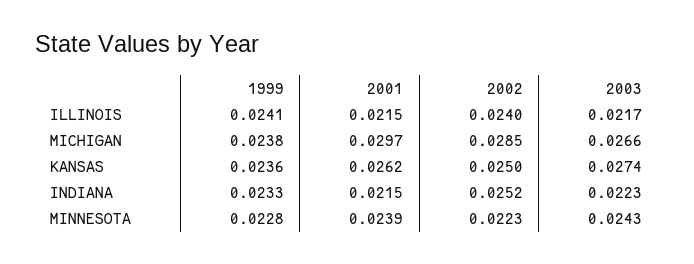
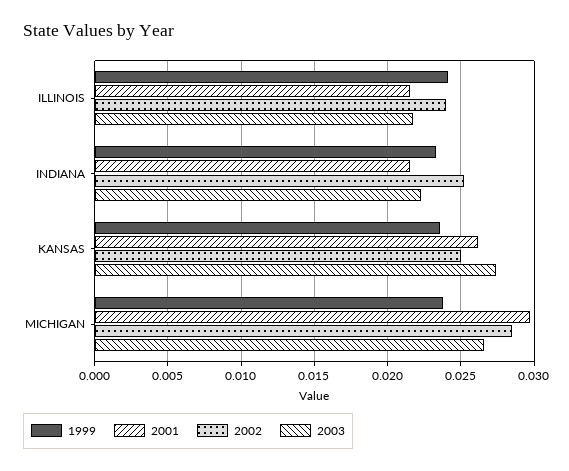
  {
    "1999": {
      "ILLINOIS": 0.0241,
      "MICHIGAN": 0.0238,
      "KANSAS": 0.0236,
-     "INDIANA": 0.0233,
+     "INDIANA": 0.0233
-     "MINNESOTA": 0.0228
    },
    "2001": {
      "ILLINOIS": 0.0215,
      "MICHIGAN": 0.0297,
      "KANSAS": 0.0262,
-     "INDIANA": 0.0215,
+     "INDIANA": 0.0215
-     "MINNESOTA": 0.0239
    },
    "2002": {
      "ILLINOIS": 0.024,
      "MICHIGAN": 0.0285,
      "KANSAS": 0.025,
-     "INDIANA": 0.0252,
+     "INDIANA": 0.0252
-     "MINNESOTA": 0.0223
    },
    "2003": {
      "ILLINOIS": 0.0217,
      "MICHIGAN": 0.0266,
      "KANSAS": 0.0274,
-     "INDIANA": 0.0223,
+     "INDIANA": 0.0223
-     "MINNESOTA": 0.0243
    }
  }

